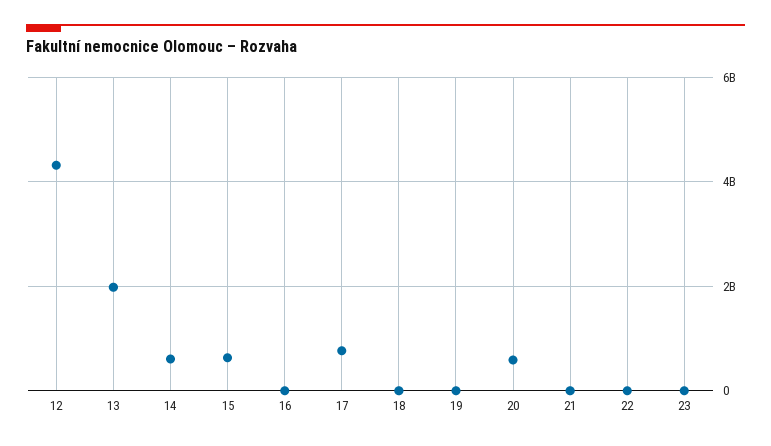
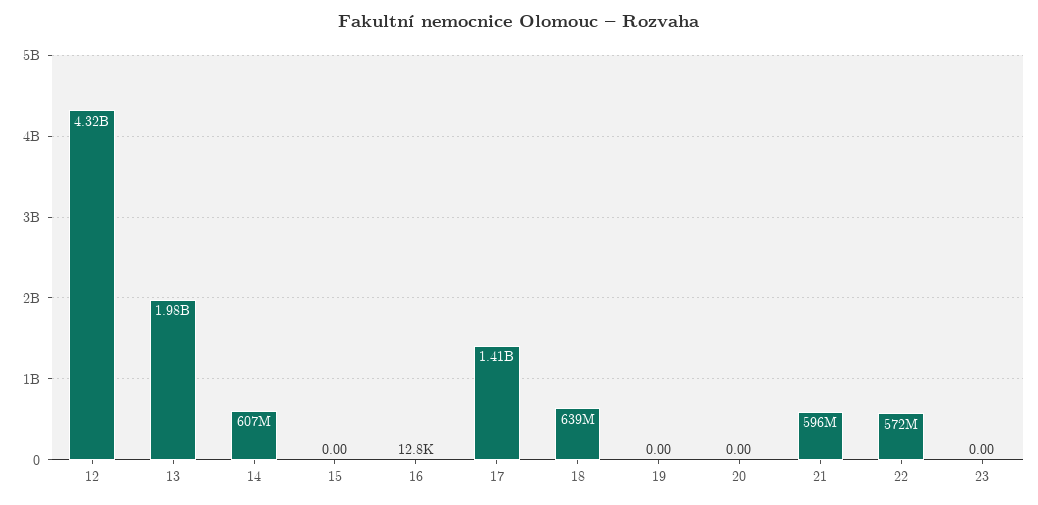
  {
    "12": 4320000000,
    "13": 1980000000,
    "14": 607000000,
-   "15": 600000000,
+   "15": 0,
    "16": 12800,
-   "17": 800000000,
+   "17": 1410000000,
-   "18": 0,
+   "18": 639000000,
    "19": 0,
-   "20": 600000000,
+   "20": 0,
-   "21": 0,
+   "21": 596000000,
-   "22": 0,
+   "22": 572000000,
    "23": 0
  }

